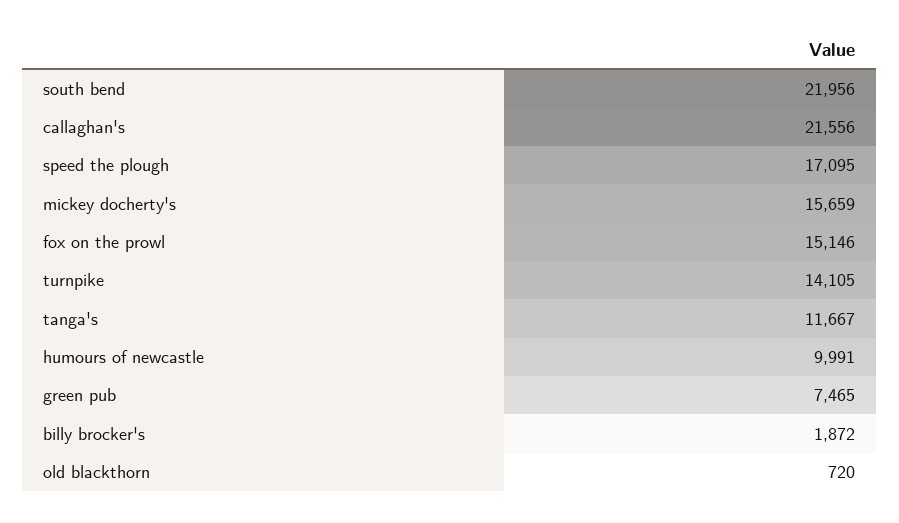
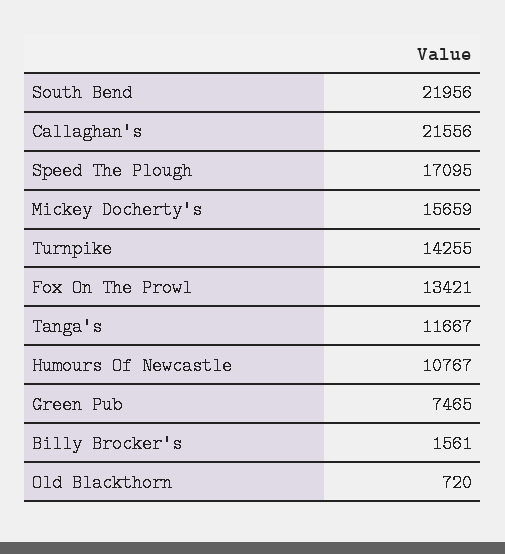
  {
    "south bend": 21956,
    "callaghan's": 21556,
    "speed the plough": 17095,
    "mickey docherty's": 15659,
-   "fox on the prowl": 15146,
+   "fox on the prowl": 13421,
-   "turnpike": 14105,
+   "turnpike": 14255,
    "tanga's": 11667,
-   "humours of newcastle": 9991,
+   "humours of newcastle": 10767,
    "green pub": 7465,
-   "billy brocker's": 1872,
+   "billy brocker's": 1561,
    "old blackthorn": 720
  }

